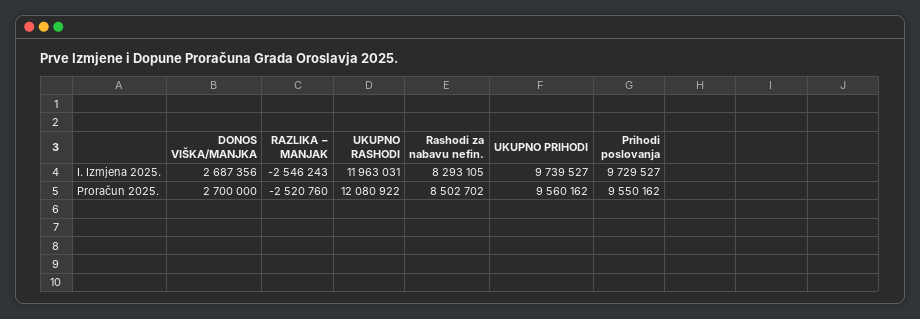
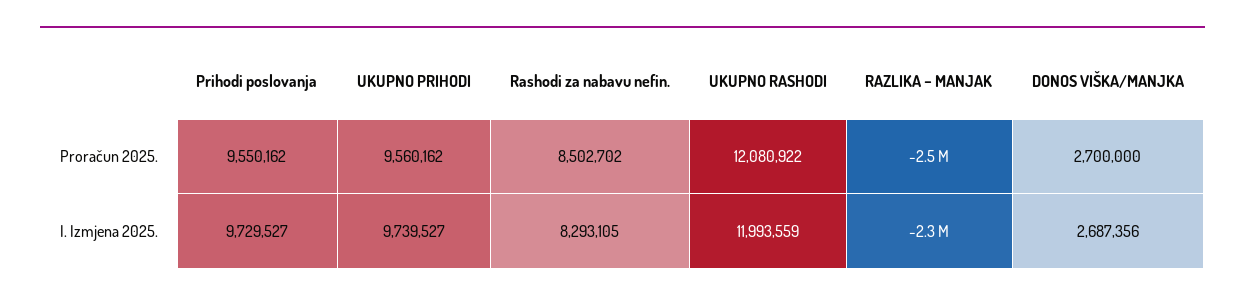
  {
    "DONOS VIŠKA/MANJKA": {
      "I. Izmjena 2025.": 2687356,
      "Proračun 2025.": 2700000
    },
    "RAZLIKA − MANJAK": {
-     "I. Izmjena 2025.": -2546243,
+     "I. Izmjena 2025.": -2300000,
      "Proračun 2025.": -2520760
    },
    "UKUPNO RASHODI": {
-     "I. Izmjena 2025.": 11963031,
+     "I. Izmjena 2025.": 11993559,
      "Proračun 2025.": 12080922
    },
    "Rashodi za nabavu nefin.": {
      "I. Izmjena 2025.": 8293105,
      "Proračun 2025.": 8502702
    },
    "UKUPNO PRIHODI": {
      "I. Izmjena 2025.": 9739527,
      "Proračun 2025.": 9560162
    },
    "Prihodi poslovanja": {
      "I. Izmjena 2025.": 9729527,
      "Proračun 2025.": 9550162
    }
  }

